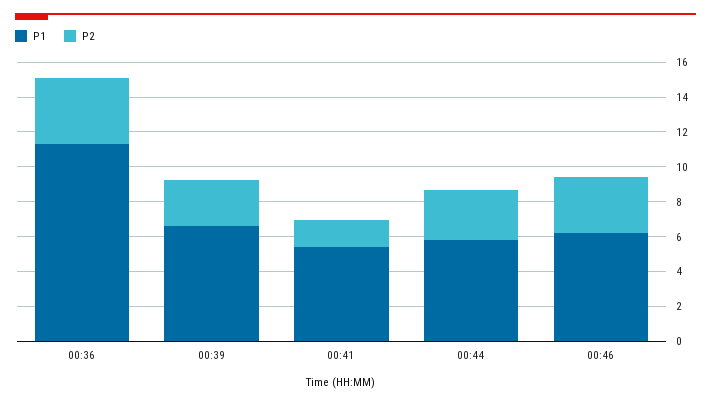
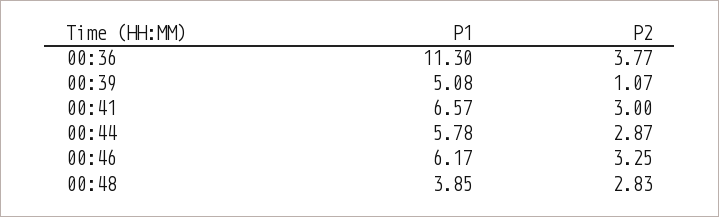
  {
    "P1": {
      "00:36": 11.3,
-     "00:39": 6.5,
+     "00:39": 5.08,
-     "00:41": 5.5,
+     "00:41": 6.57,
      "00:44": 5.78,
-     "00:46": 6.17
+     "00:46": 6.17,
+     "00:48": 3.85
    },
    "P2": {
      "00:36": 3.77,
-     "00:39": 2.5,
+     "00:39": 1.07,
-     "00:41": 1.5,
+     "00:41": 3,
      "00:44": 2.87,
-     "00:46": 3.25
+     "00:46": 3.25,
+     "00:48": 2.83
    }
  }

